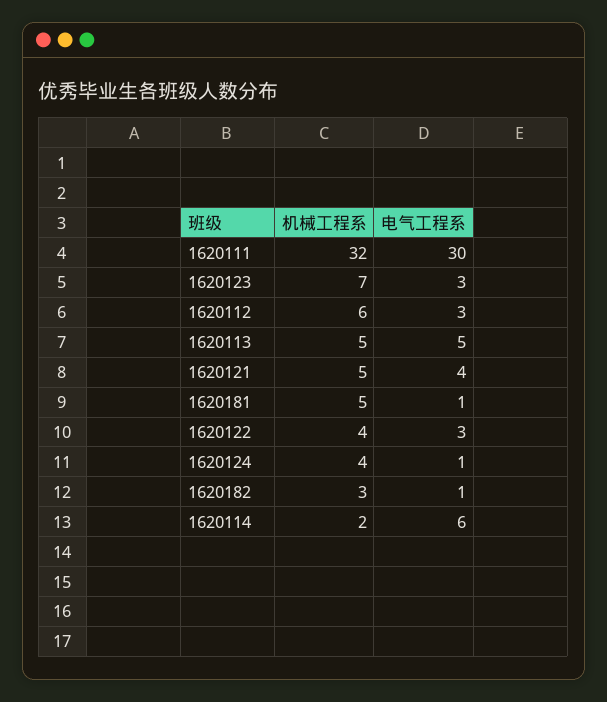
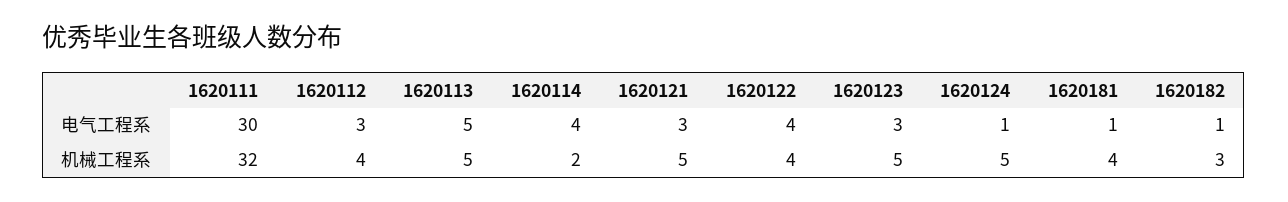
  {
    "机械工程系": {
      "1620111": 32,
-     "1620123": 7,
+     "1620123": 5,
-     "1620112": 6,
+     "1620112": 4,
      "1620113": 5,
      "1620121": 5,
-     "1620181": 5,
+     "1620181": 4,
      "1620122": 4,
-     "1620124": 4,
+     "1620124": 5,
      "1620182": 3,
      "1620114": 2
    },
    "电气工程系": {
      "1620111": 30,
      "1620123": 3,
      "1620112": 3,
      "1620113": 5,
-     "1620121": 4,
+     "1620121": 3,
      "1620181": 1,
-     "1620122": 3,
+     "1620122": 4,
      "1620124": 1,
      "1620182": 1,
-     "1620114": 6
+     "1620114": 4
    }
  }

